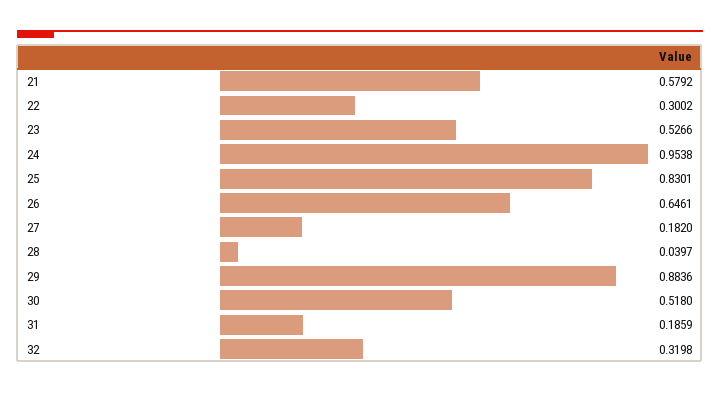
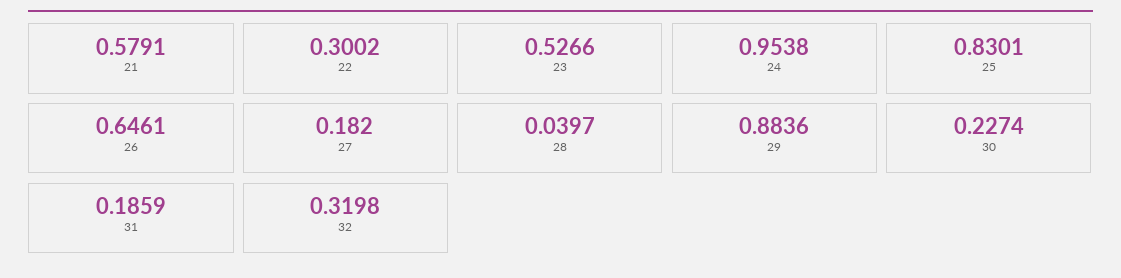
  {
-   "21": 0.5792,
+   "21": 0.5791,
    "22": 0.3002,
    "23": 0.5266,
    "24": 0.9538,
    "25": 0.8301,
    "26": 0.6461,
    "27": 0.182,
    "28": 0.0397,
    "29": 0.8836,
-   "30": 0.518,
+   "30": 0.2274,
    "31": 0.1859,
    "32": 0.3198
  }

